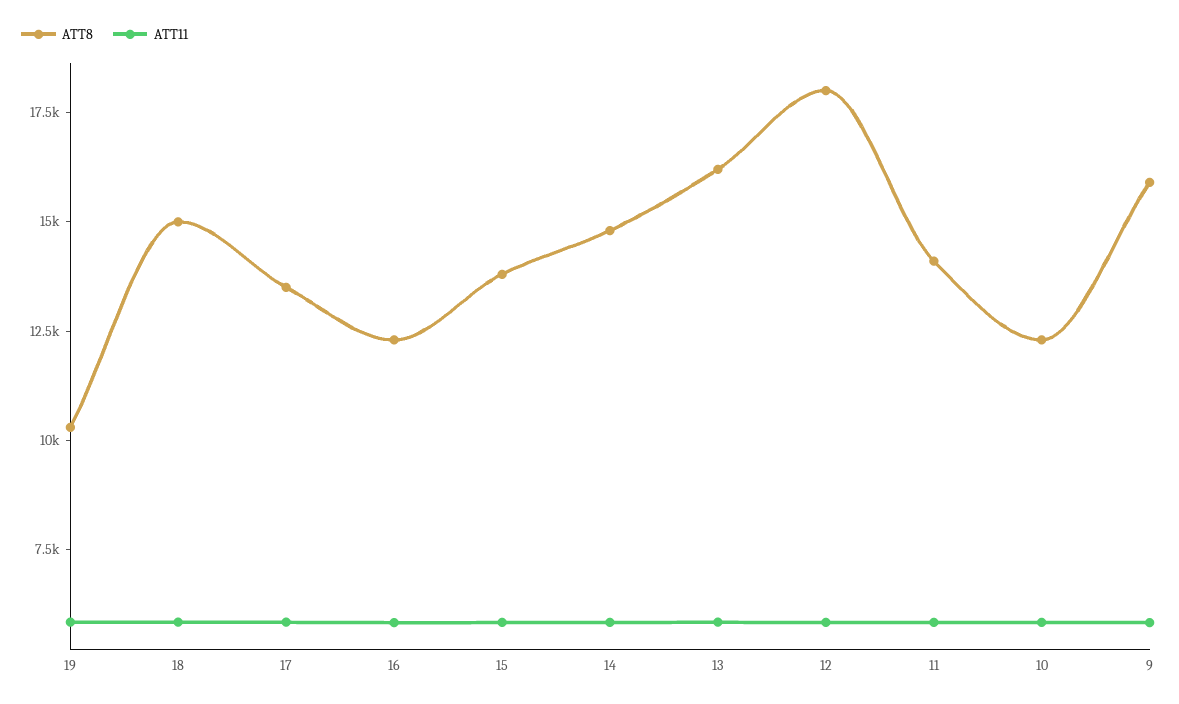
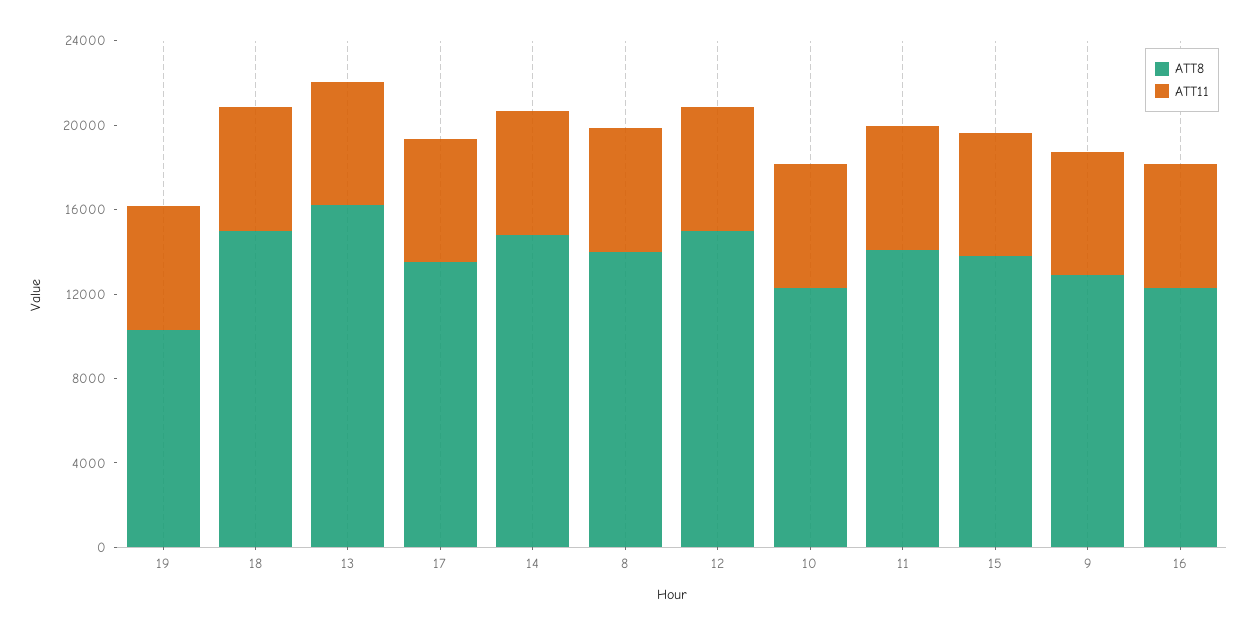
  {
    "ATT8": {
      "19": 10500,
      "18": 15000,
      "17": 13500,
      "16": 12500,
      "15": 14000,
      "14": 15000,
      "13": 16000,
-     "12": 18000,
+     "12": 15000,
      "11": 14000,
      "10": 12500,
-     "9": 16000
+     "9": 13000,
+     "8": 14000
    },
    "ATT11": {
      "19": 6000,
      "18": 6000,
      "17": 6000,
      "16": 6000,
      "15": 6000,
      "14": 6000,
      "13": 6000,
      "12": 6000,
      "11": 6000,
      "10": 6000,
-     "9": 6000
+     "9": 6000,
+     "8": 6000
    }
  }

